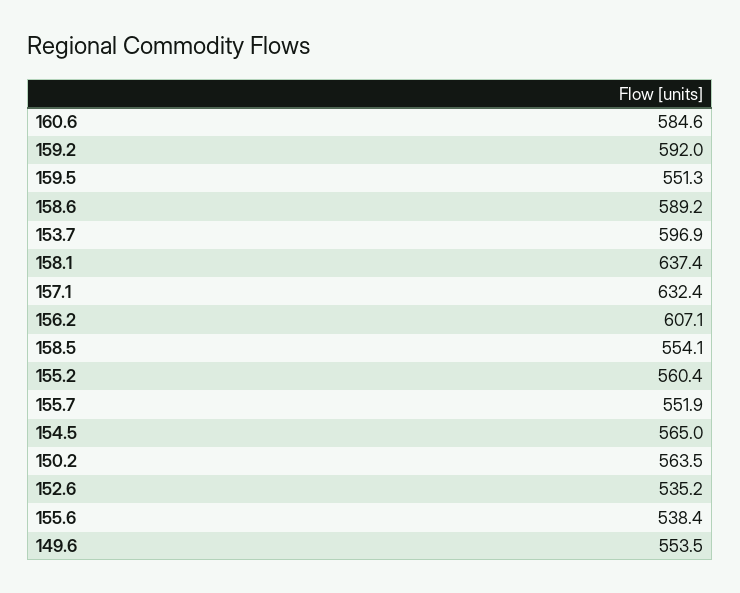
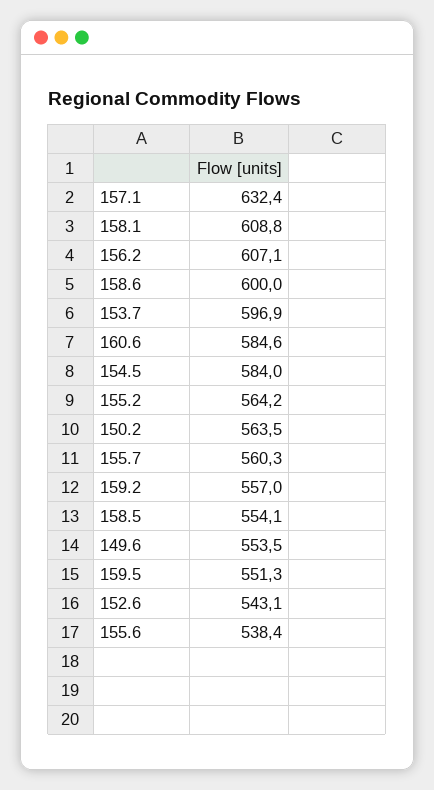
  {
    "160.6": 584.6,
-   "159.2": 592,
+   "159.2": 557,
    "159.5": 551.3,
-   "158.6": 589.2,
+   "158.6": 600,
    "153.7": 596.9,
-   "158.1": 637.4,
+   "158.1": 608.8,
    "157.1": 632.4,
    "156.2": 607.1,
    "158.5": 554.1,
-   "155.2": 560.4,
+   "155.2": 564.2,
-   "155.7": 551.9,
+   "155.7": 560.3,
-   "154.5": 565,
+   "154.5": 584,
    "150.2": 563.5,
-   "152.6": 535.2,
+   "152.6": 543.1,
    "155.6": 538.4,
    "149.6": 553.5
  }

